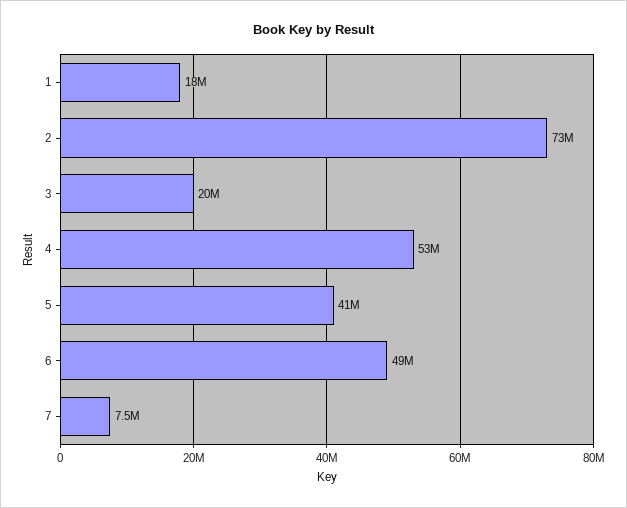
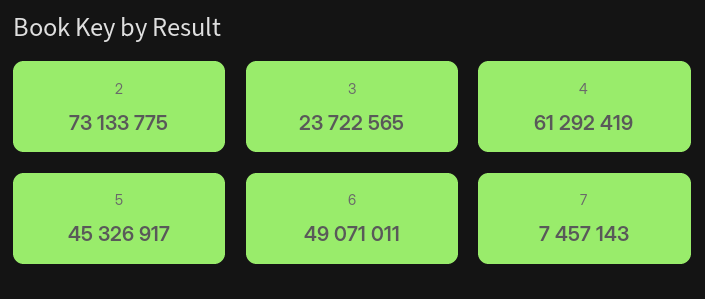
  {
-   "1": 18000000,
    "2": 73133775,
-   "3": 20000000,
+   "3": 23722565,
-   "4": 53000000,
+   "4": 61292419,
-   "5": 41000000,
+   "5": 45326917,
    "6": 49071011,
    "7": 7457143
  }

